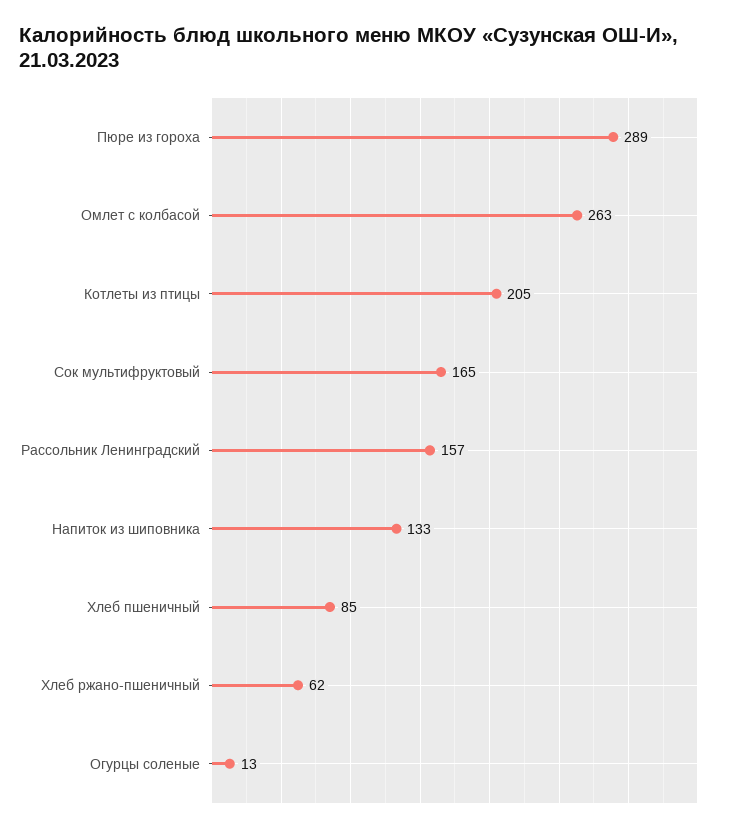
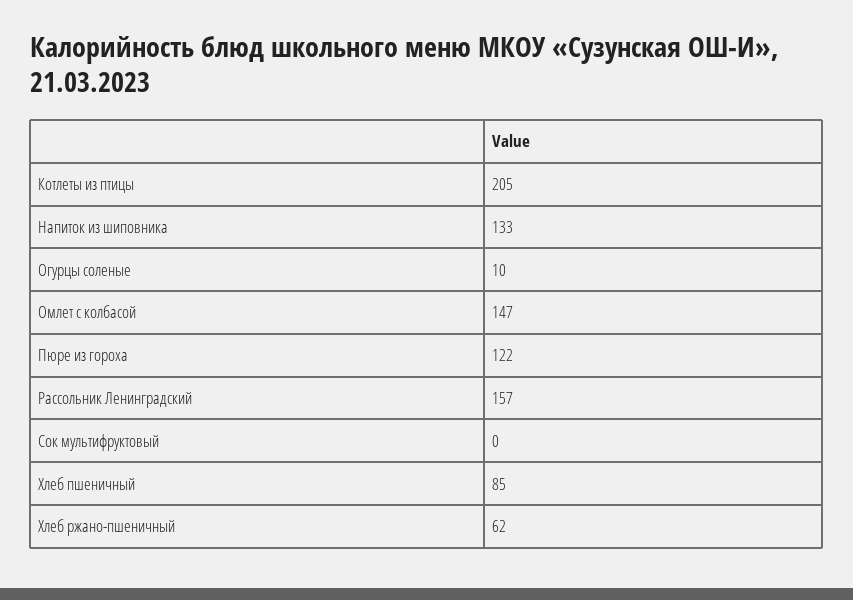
  {
-   "Пюре из гороха": 289,
+   "Пюре из гороха": 122,
-   "Омлет с колбасой": 263,
+   "Омлет с колбасой": 147,
    "Котлеты из птицы": 205,
-   "Сок мультифруктовый": 165,
+   "Сок мультифруктовый": 0,
    "Рассольник Ленинградский": 157,
    "Напиток из шиповника": 133,
    "Хлеб пшеничный": 85,
    "Хлеб ржано-пшеничный": 62,
-   "Огурцы соленые": 13
+   "Огурцы соленые": 10
  }

